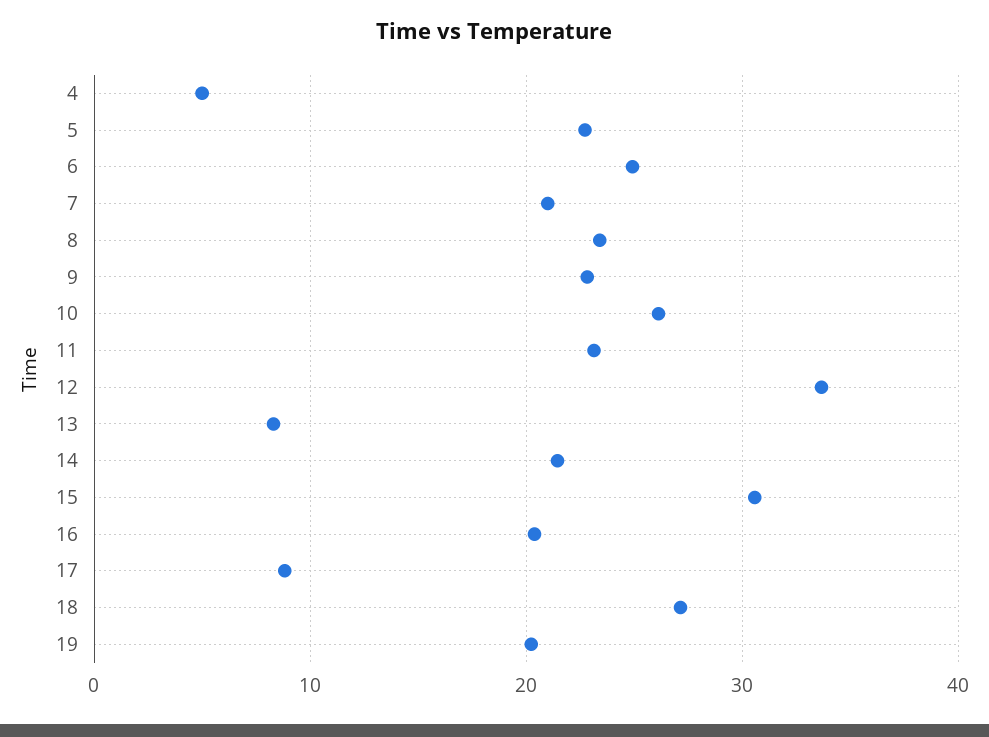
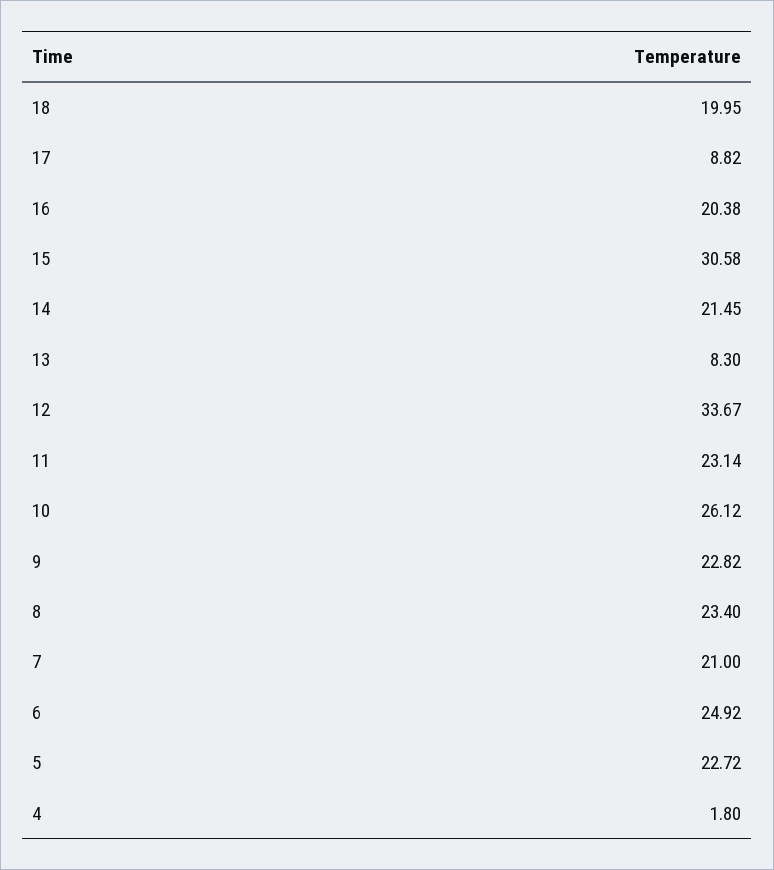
  {
-   "4": 5,
+   "4": 1.8,
    "5": 22.72,
    "6": 24.92,
    "7": 21,
    "8": 23.4,
    "9": 22.82,
    "10": 26.12,
    "11": 23.14,
    "12": 33.67,
    "13": 8.3,
    "14": 21.45,
    "15": 30.58,
    "16": 20.38,
    "17": 8.82,
-   "18": 27,
+   "18": 19.95
-   "19": 20
  }

